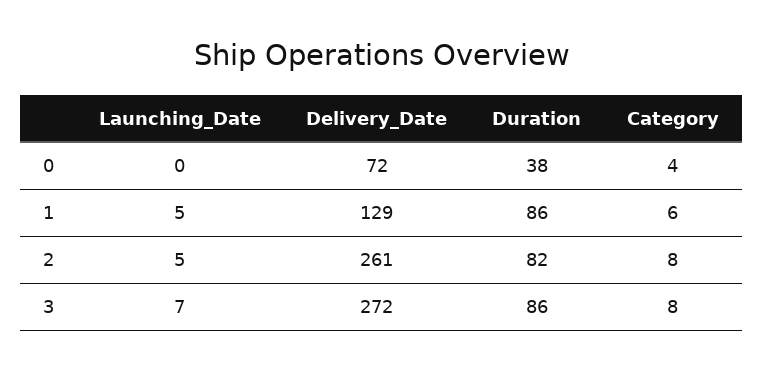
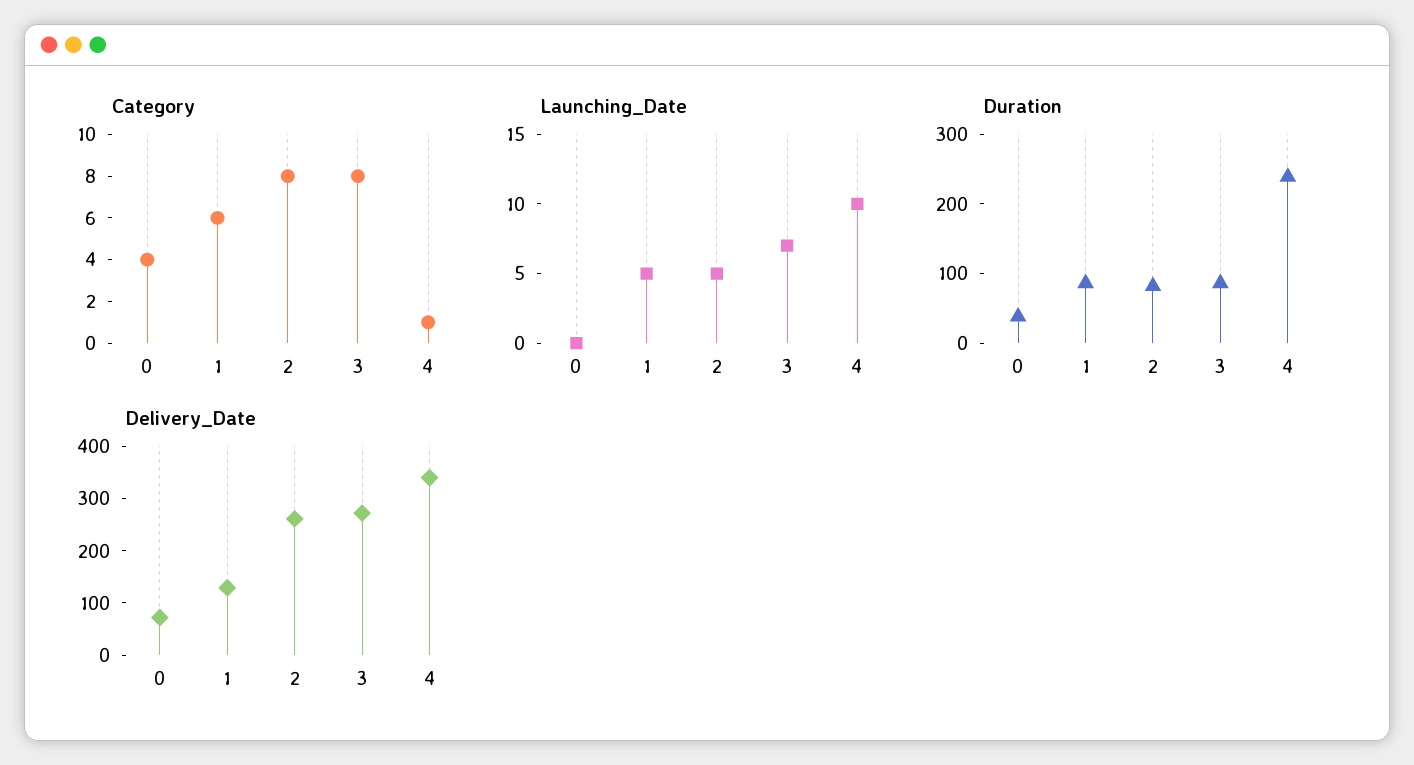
  {
    "Launching_Date": {
      "0": 0,
      "1": 5,
      "2": 5,
-     "3": 7
+     "3": 7,
+     "4": 10
    },
    "Delivery_Date": {
      "0": 72,
      "1": 129,
      "2": 261,
-     "3": 272
+     "3": 272,
+     "4": 340
    },
    "Duration": {
      "0": 38,
      "1": 86,
      "2": 82,
-     "3": 86
+     "3": 86,
+     "4": 240
    },
    "Category": {
      "0": 4,
      "1": 6,
      "2": 8,
-     "3": 8
+     "3": 8,
+     "4": 1
    }
  }

